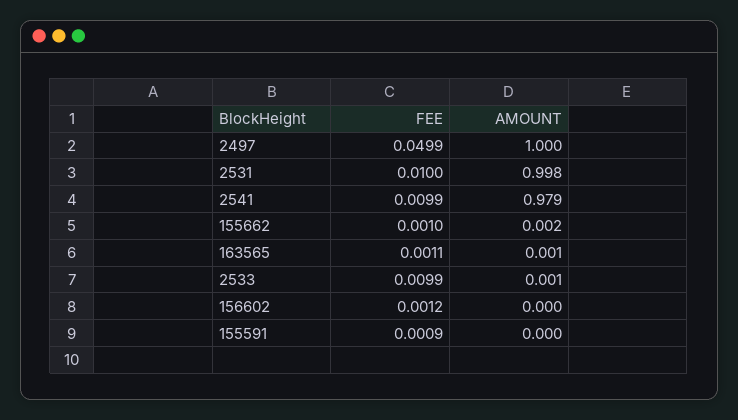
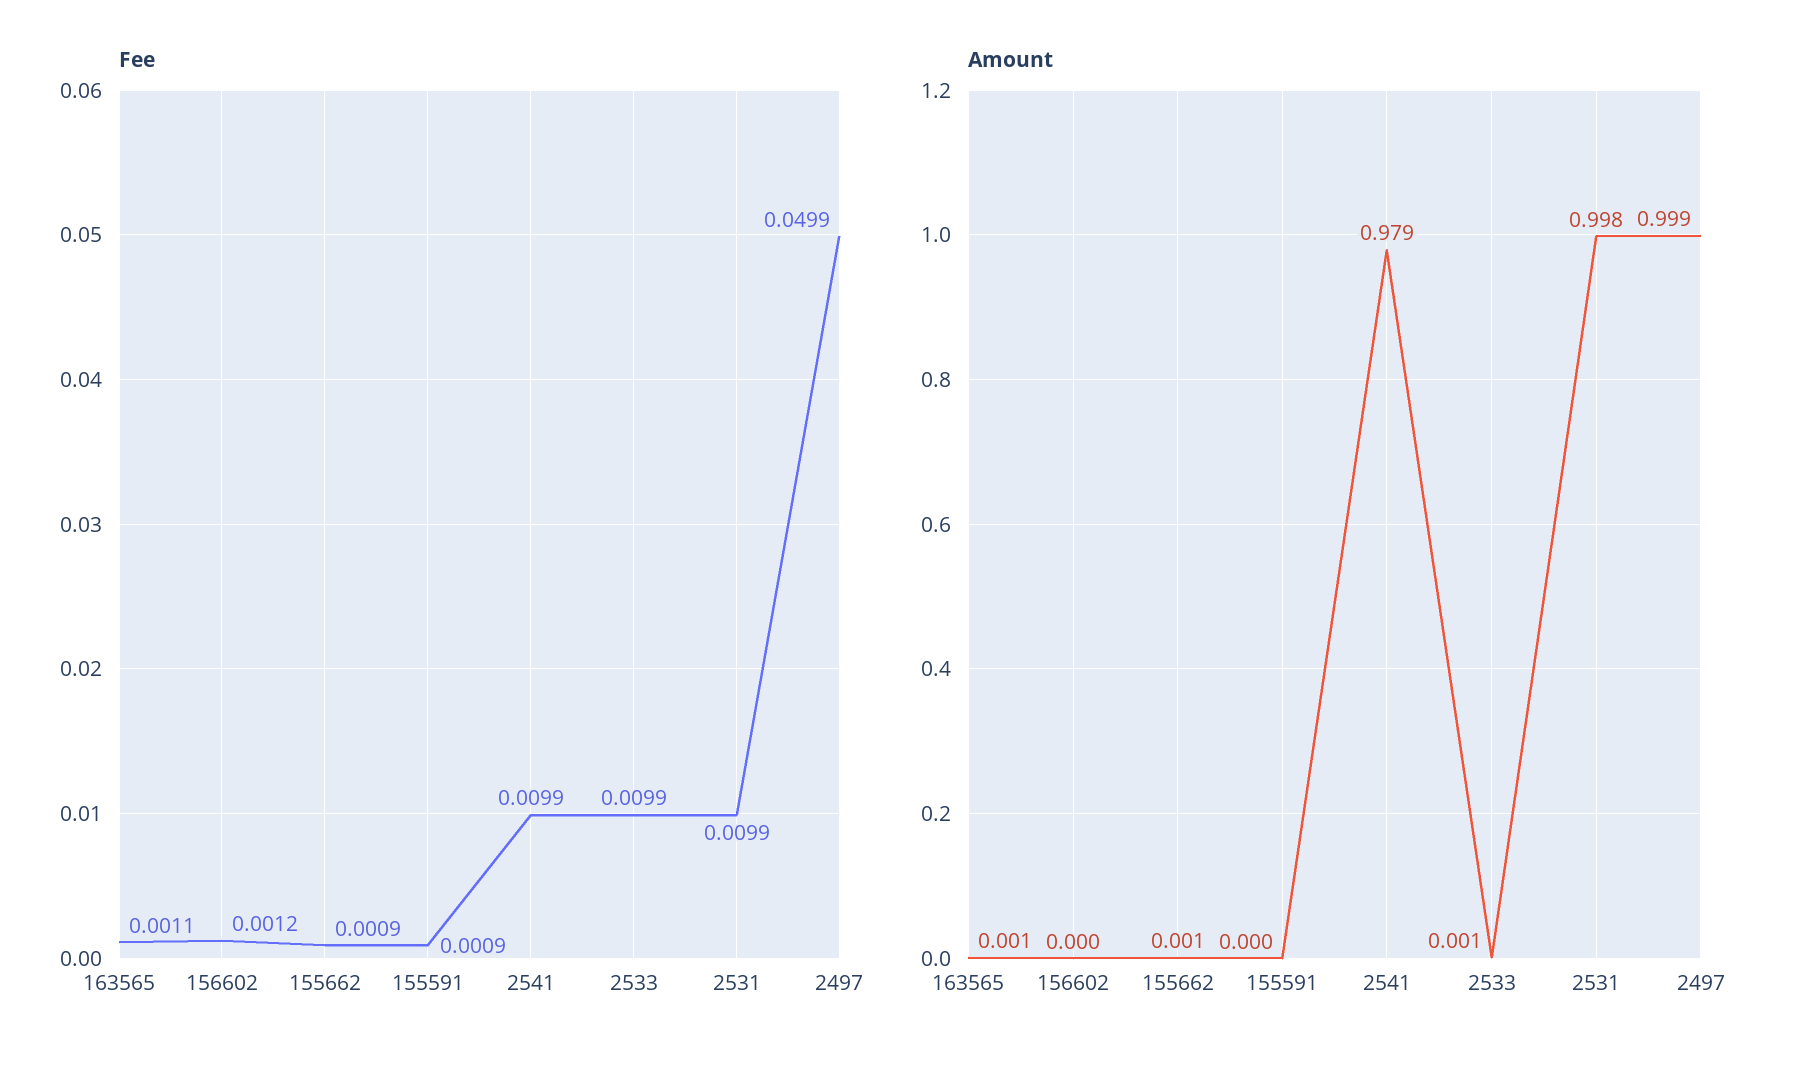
  {
    "FEE": {
      "2497": 0.0499,
-     "2531": 0.01,
+     "2531": 0.0099,
      "2541": 0.0099,
-     "155662": 0.001,
+     "155662": 0.0009,
      "163565": 0.0011,
      "2533": 0.0099,
      "156602": 0.0012,
      "155591": 0.0009
    },
    "AMOUNT": {
-     "2497": 1,
+     "2497": 0.999,
      "2531": 0.998,
      "2541": 0.979,
-     "155662": 0.002,
+     "155662": 0.001,
      "163565": 0.001,
      "2533": 0.001,
      "156602": 0,
      "155591": 0
    }
  }

